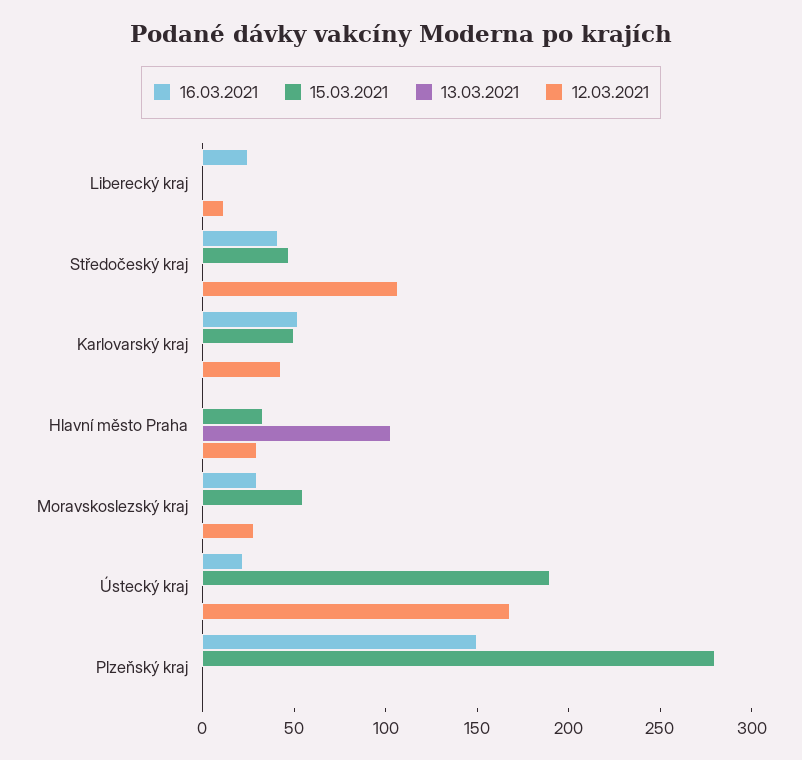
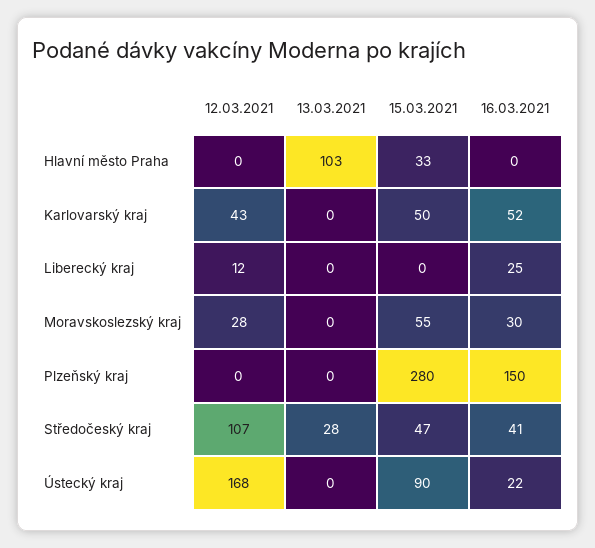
  {
    "16.03.2021": {
      "Liberecký kraj": 25,
      "Středočeský kraj": 41,
      "Karlovarský kraj": 52,
      "Hlavní město Praha": 0,
      "Moravskoslezský kraj": 30,
      "Ústecký kraj": 22,
      "Plzeňský kraj": 150
    },
    "15.03.2021": {
      "Liberecký kraj": 0,
      "Středočeský kraj": 47,
      "Karlovarský kraj": 50,
      "Hlavní město Praha": 33,
      "Moravskoslezský kraj": 55,
-     "Ústecký kraj": 190,
+     "Ústecký kraj": 90,
      "Plzeňský kraj": 280
    },
    "13.03.2021": {
      "Liberecký kraj": 0,
-     "Středočeský kraj": 0,
+     "Středočeský kraj": 28,
      "Karlovarský kraj": 0,
      "Hlavní město Praha": 103,
      "Moravskoslezský kraj": 0,
      "Ústecký kraj": 0,
      "Plzeňský kraj": 0
    },
    "12.03.2021": {
      "Liberecký kraj": 12,
      "Středočeský kraj": 107,
      "Karlovarský kraj": 43,
-     "Hlavní město Praha": 30,
+     "Hlavní město Praha": 0,
      "Moravskoslezský kraj": 28,
      "Ústecký kraj": 168,
      "Plzeňský kraj": 0
    }
  }

